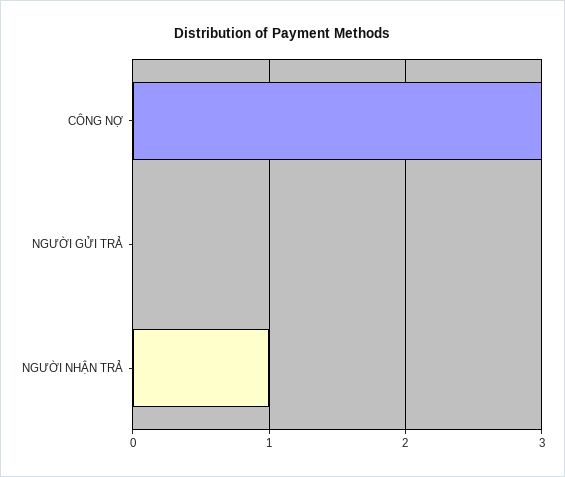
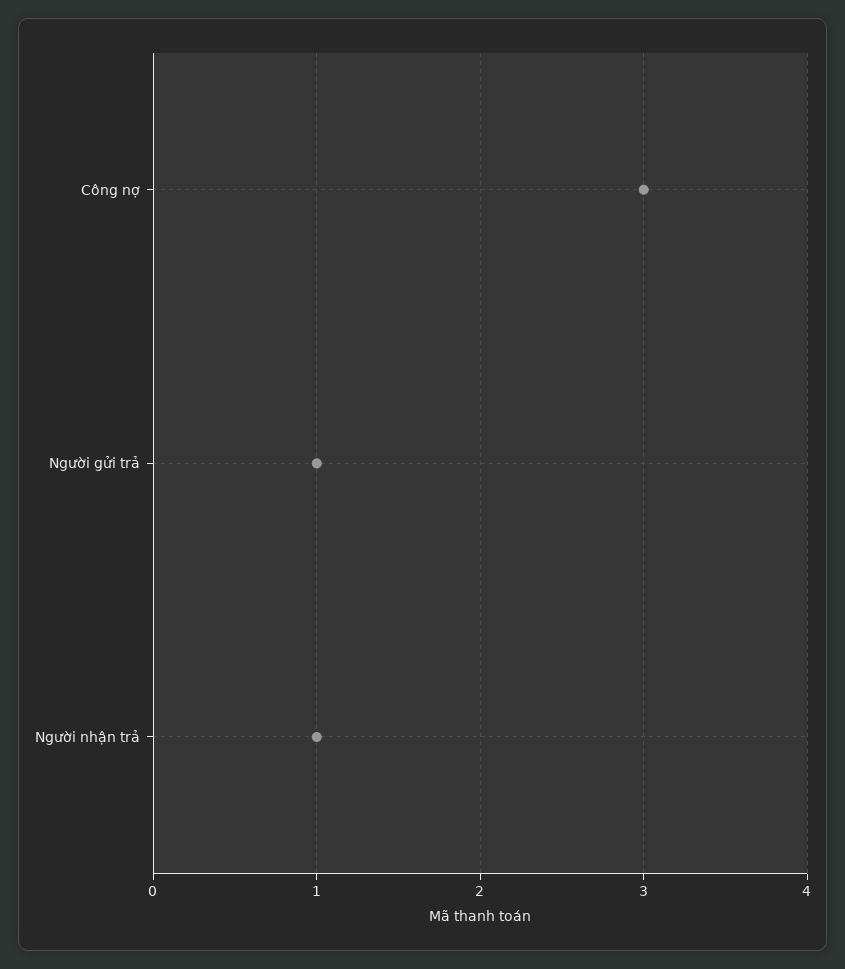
  {
    "CÔNG NỢ": 3,
-   "NGƯỜI GỬI TRẢ": 0,
+   "NGƯỜI GỬI TRẢ": 1,
    "NGƯỜI NHẬN TRẢ": 1
  }

